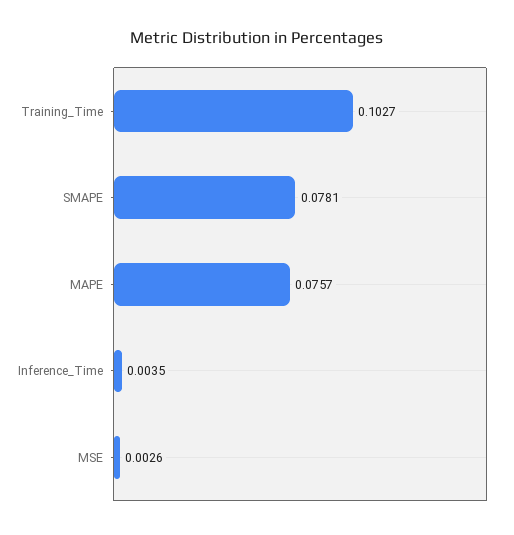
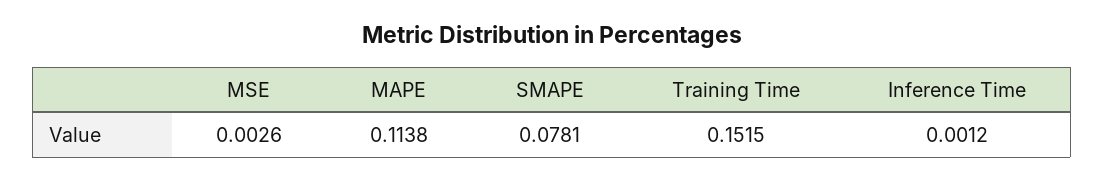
  {
-   "Training_Time": 0.1027,
+   "Training_Time": 0.1515,
    "SMAPE": 0.0781,
-   "MAPE": 0.0757,
+   "MAPE": 0.1138,
-   "Inference_Time": 0.0035,
+   "Inference_Time": 0.0012,
    "MSE": 0.0026
  }

